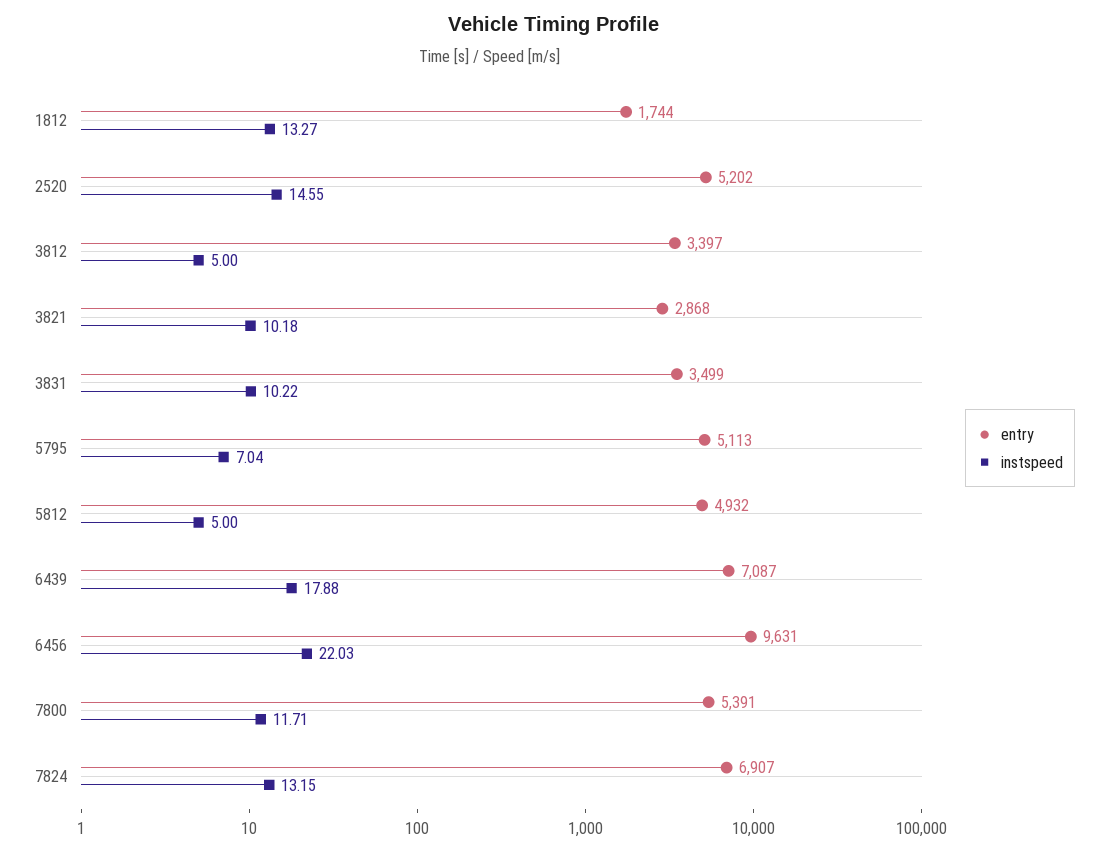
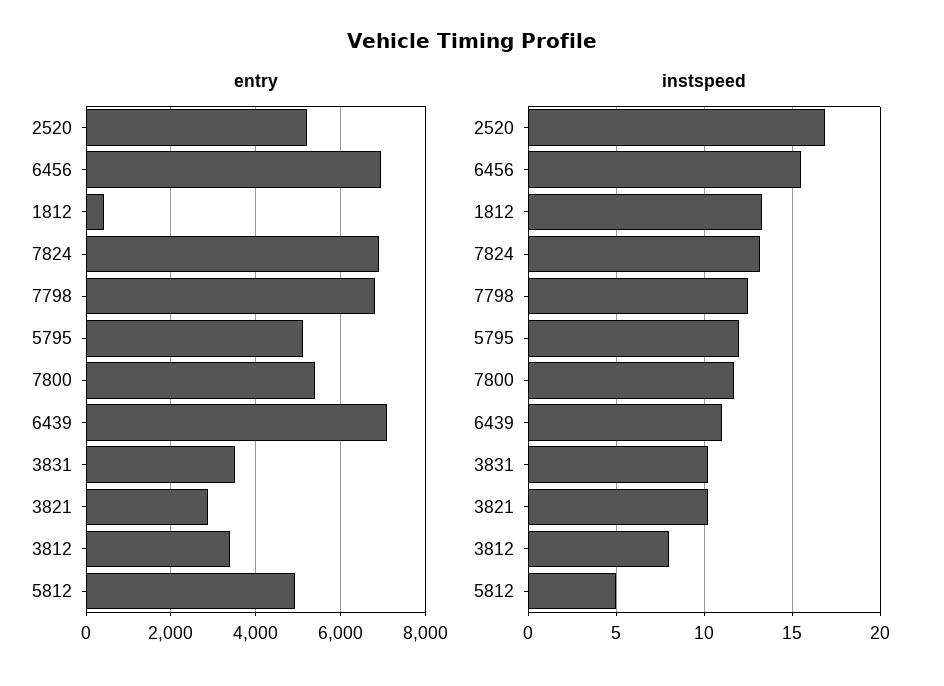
  {
    "entry": {
-     "1812": 1744,
+     "1812": 400,
      "2520": 5202,
      "3812": 3397,
      "3821": 2868,
      "3831": 3499,
      "5795": 5113,
      "5812": 4932,
      "6439": 7087,
-     "6456": 9631,
+     "6456": 7000,
      "7800": 5391,
-     "7824": 6907
+     "7824": 6907,
+     "7798": 6800
    },
    "instspeed": {
      "1812": 13.27,
-     "2520": 14.55,
+     "2520": 17,
-     "3812": 5,
+     "3812": 8,
      "3821": 10.18,
      "3831": 10.22,
-     "5795": 7.04,
+     "5795": 12,
      "5812": 5,
-     "6439": 17.88,
+     "6439": 11,
-     "6456": 22.03,
+     "6456": 15.5,
      "7800": 11.71,
-     "7824": 13.15
+     "7824": 13.15,
+     "7798": 12.5
    }
  }

